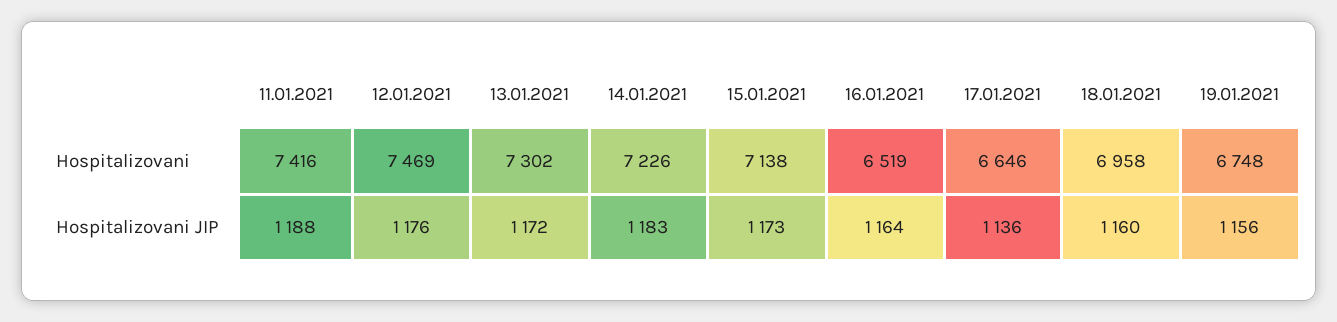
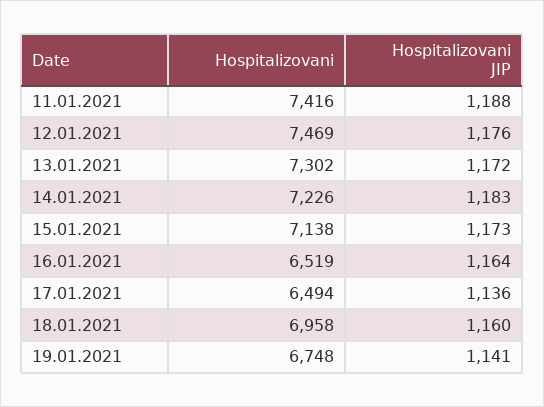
  {
    "11.01.2021": {
      "Hospitalizovani": 7416,
      "Hospitalizovani JIP": 1188
    },
    "12.01.2021": {
      "Hospitalizovani": 7469,
      "Hospitalizovani JIP": 1176
    },
    "13.01.2021": {
      "Hospitalizovani": 7302,
      "Hospitalizovani JIP": 1172
    },
    "14.01.2021": {
      "Hospitalizovani": 7226,
      "Hospitalizovani JIP": 1183
    },
    "15.01.2021": {
      "Hospitalizovani": 7138,
      "Hospitalizovani JIP": 1173
    },
    "16.01.2021": {
      "Hospitalizovani": 6519,
      "Hospitalizovani JIP": 1164
    },
    "17.01.2021": {
-     "Hospitalizovani": 6646,
+     "Hospitalizovani": 6494,
      "Hospitalizovani JIP": 1136
    },
    "18.01.2021": {
      "Hospitalizovani": 6958,
      "Hospitalizovani JIP": 1160
    },
    "19.01.2021": {
      "Hospitalizovani": 6748,
-     "Hospitalizovani JIP": 1156
+     "Hospitalizovani JIP": 1141
    }
  }

